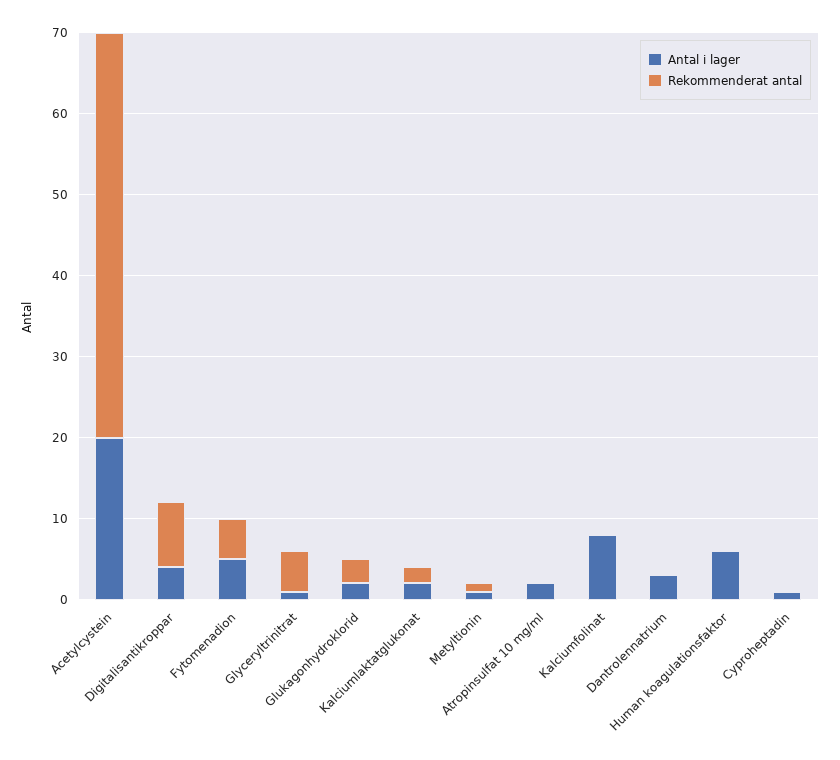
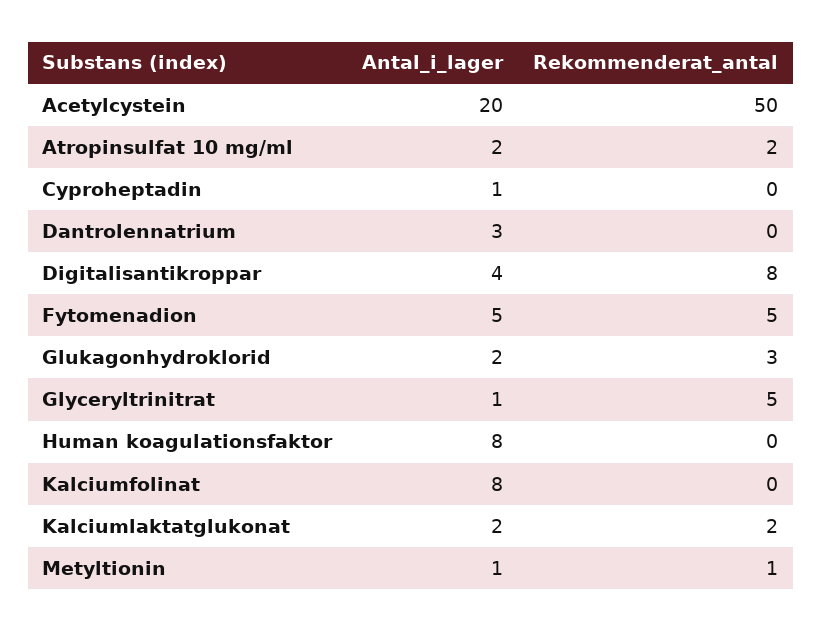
  {
    "Antal i lager": {
      "Acetylcystein": 20,
      "Digitalisantikroppar": 4,
      "Fytomenadion": 5,
      "Glyceryltrinitrat": 1,
      "Glukagonhydroklorid": 2,
      "Kalciumlaktatglukonat": 2,
      "Metyltionin": 1,
      "Atropinsulfat 10 mg/ml": 2,
      "Kalciumfolinat": 8,
      "Dantrolennatrium": 3,
-     "Human koagulationsfaktor": 6,
+     "Human koagulationsfaktor": 8,
      "Cyproheptadin": 1
    },
    "Rekommenderat antal": {
      "Acetylcystein": 50,
      "Digitalisantikroppar": 8,
      "Fytomenadion": 5,
      "Glyceryltrinitrat": 5,
      "Glukagonhydroklorid": 3,
      "Kalciumlaktatglukonat": 2,
      "Metyltionin": 1,
-     "Atropinsulfat 10 mg/ml": 0,
+     "Atropinsulfat 10 mg/ml": 2,
      "Kalciumfolinat": 0,
      "Dantrolennatrium": 0,
      "Human koagulationsfaktor": 0,
      "Cyproheptadin": 0
    }
  }

